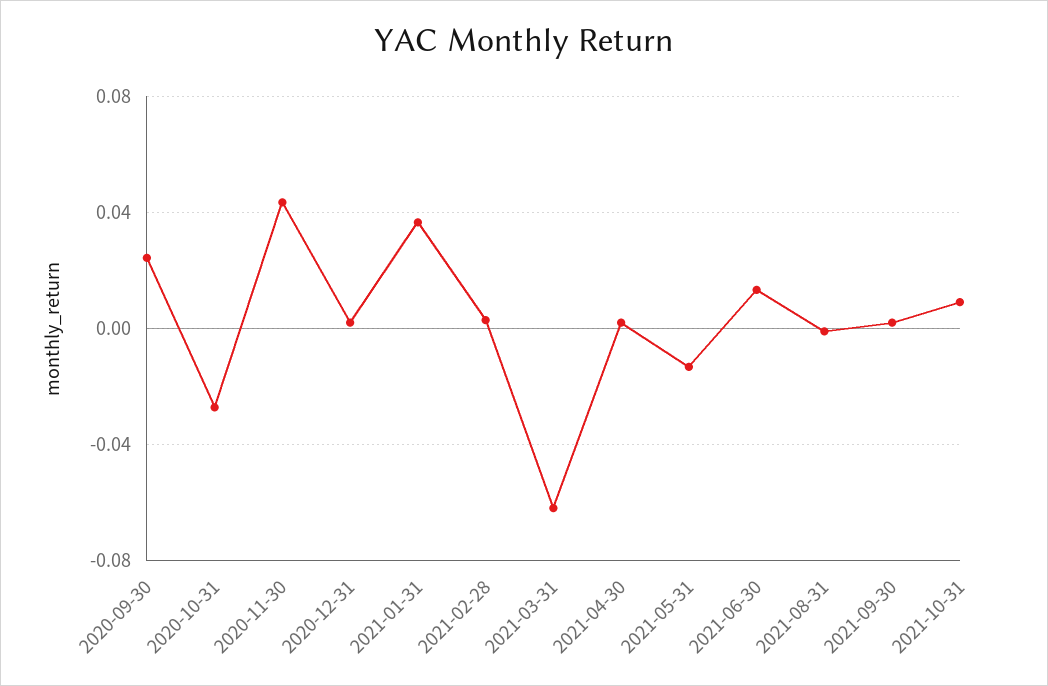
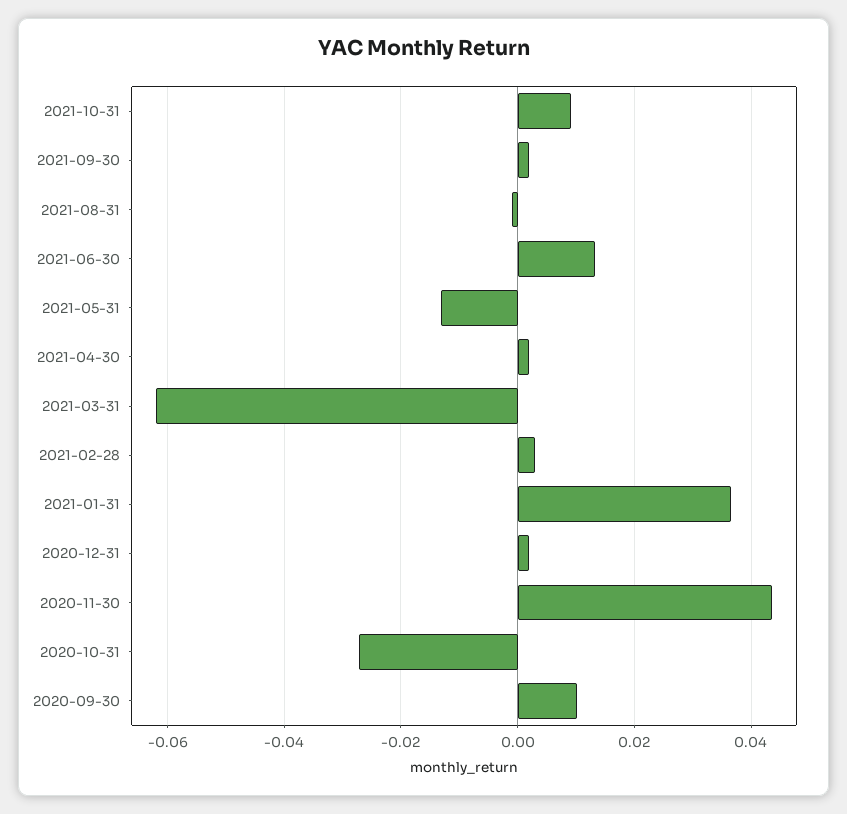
  {
-   "2020-09-30": 0.025,
+   "2020-09-30": 0.01,
    "2020-10-31": -0.028,
    "2020-11-30": 0.044,
    "2020-12-31": 0.002,
    "2021-01-31": 0.036,
    "2021-02-28": 0.002,
    "2021-03-31": -0.062,
    "2021-04-30": 0.002,
    "2021-05-31": -0.014,
    "2021-06-30": 0.014,
    "2021-08-31": -0.002,
    "2021-09-30": 0.002,
    "2021-10-31": 0.01
  }

